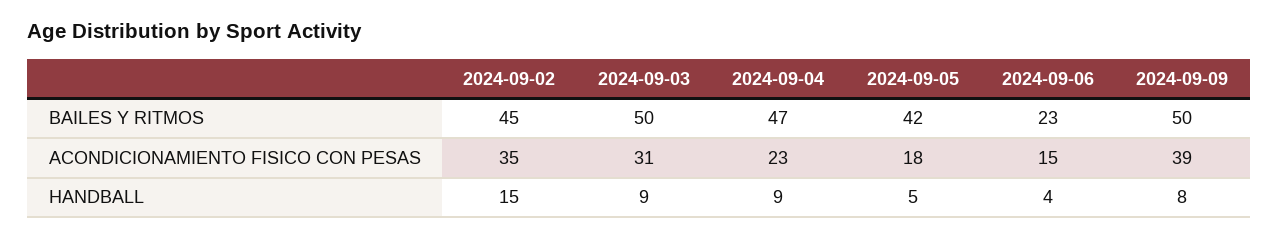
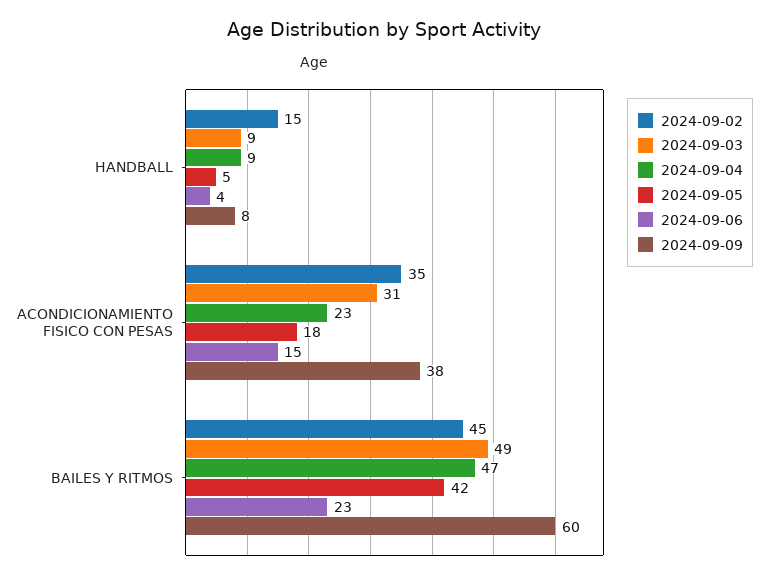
  {
    "2024-09-02": {
      "BAILES Y RITMOS": 45,
      "ACONDICIONAMIENTO FISICO CON PESAS": 35,
      "HANDBALL": 15
    },
    "2024-09-03": {
-     "BAILES Y RITMOS": 50,
+     "BAILES Y RITMOS": 49,
      "ACONDICIONAMIENTO FISICO CON PESAS": 31,
      "HANDBALL": 9
    },
    "2024-09-04": {
      "BAILES Y RITMOS": 47,
      "ACONDICIONAMIENTO FISICO CON PESAS": 23,
      "HANDBALL": 9
    },
    "2024-09-05": {
      "BAILES Y RITMOS": 42,
      "ACONDICIONAMIENTO FISICO CON PESAS": 18,
      "HANDBALL": 5
    },
    "2024-09-06": {
      "BAILES Y RITMOS": 23,
      "ACONDICIONAMIENTO FISICO CON PESAS": 15,
      "HANDBALL": 4
    },
    "2024-09-09": {
-     "BAILES Y RITMOS": 50,
+     "BAILES Y RITMOS": 60,
-     "ACONDICIONAMIENTO FISICO CON PESAS": 39,
+     "ACONDICIONAMIENTO FISICO CON PESAS": 38,
      "HANDBALL": 8
    }
  }

